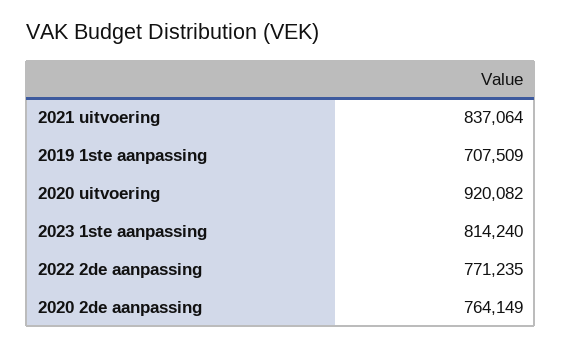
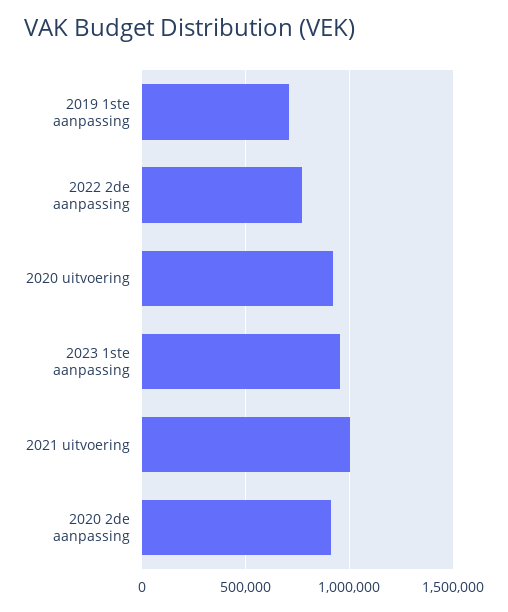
  {
-   "2021 uitvoering": 837064,
+   "2021 uitvoering": 1000000,
    "2019 1ste aanpassing": 707509,
    "2020 uitvoering": 920082,
-   "2023 1ste aanpassing": 814240,
+   "2023 1ste aanpassing": 950000,
    "2022 2de aanpassing": 771235,
-   "2020 2de aanpassing": 764149
+   "2020 2de aanpassing": 900000
  }

